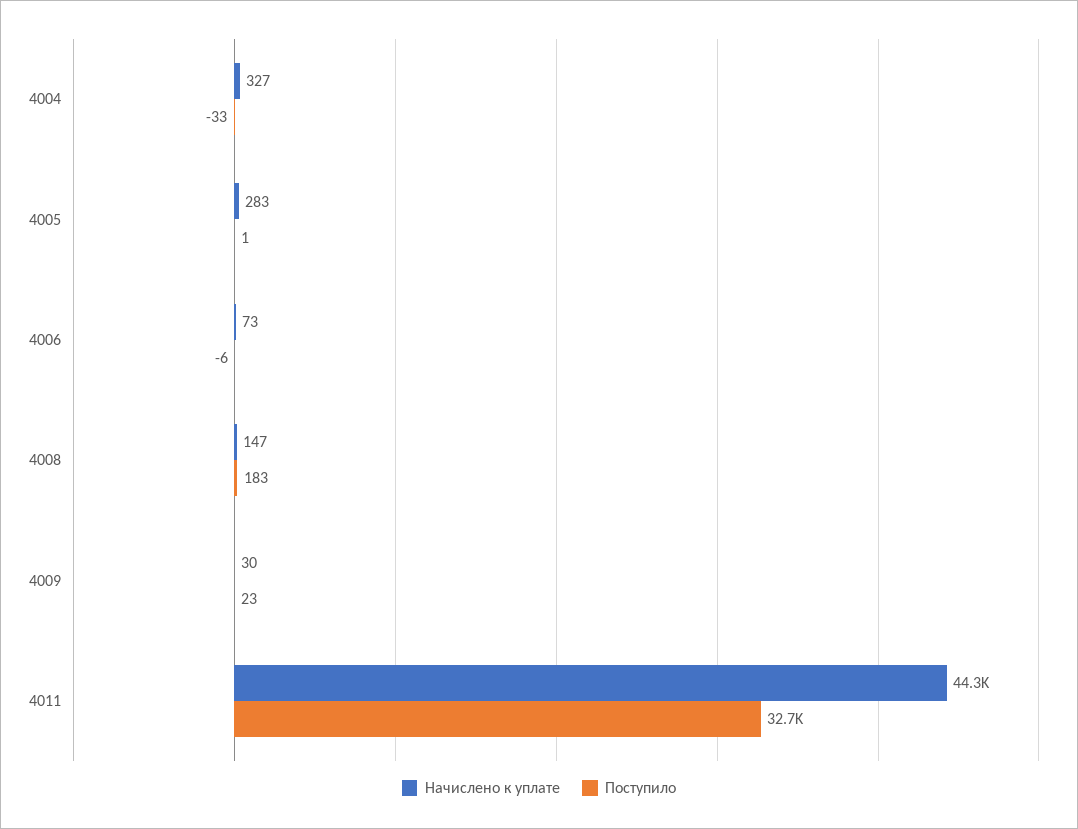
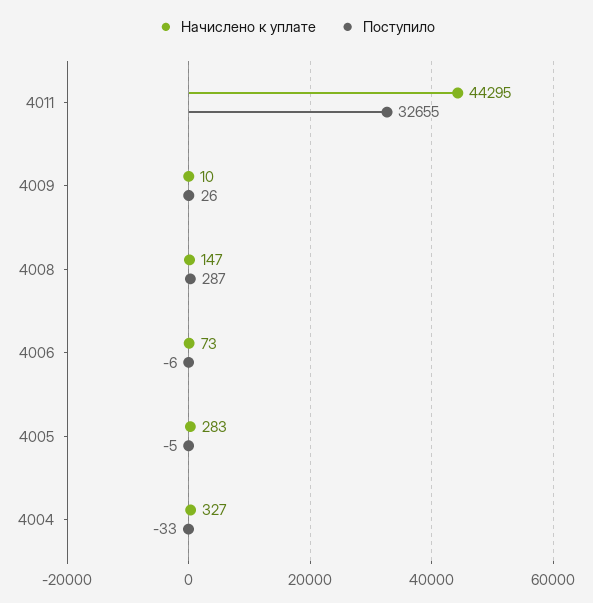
  {
    "Начислено к уплате": {
      "4004": 327,
      "4005": 283,
      "4006": 73,
      "4008": 147,
-     "4009": 30,
+     "4009": 10,
      "4011": 44295
    },
    "Поступило": {
      "4004": -33,
-     "4005": 1,
+     "4005": -5,
      "4006": -6,
-     "4008": 183,
+     "4008": 287,
-     "4009": 23,
+     "4009": 26,
      "4011": 32655
    }
  }

